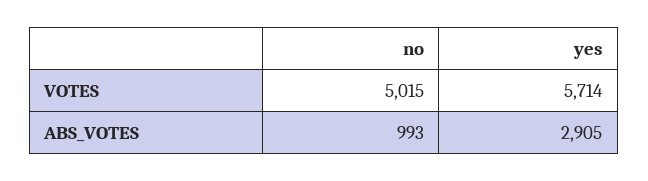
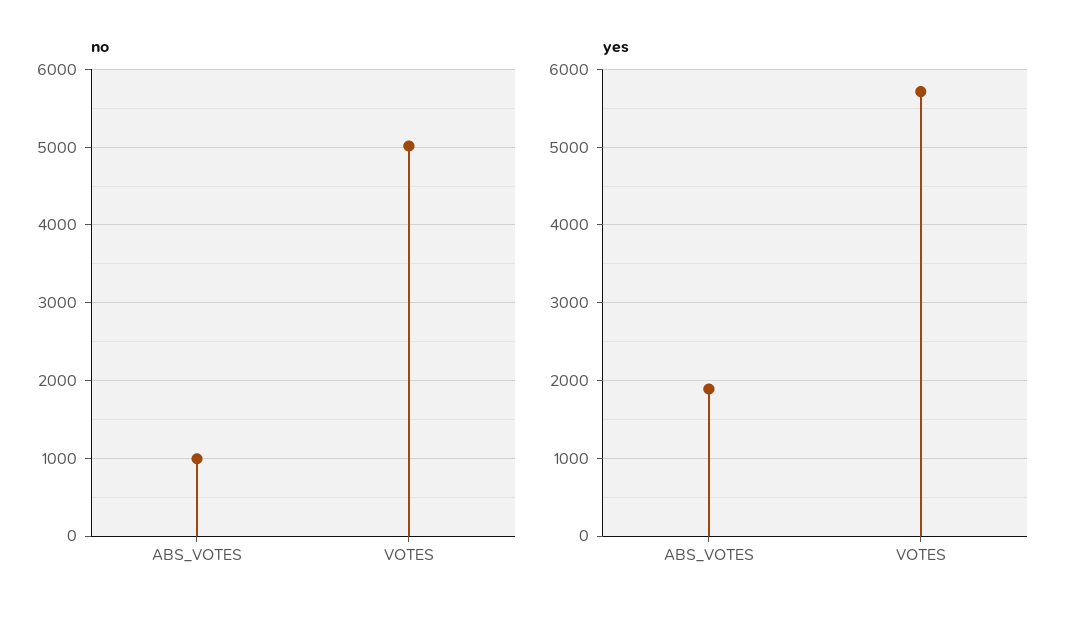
  {
    "no": {
      "VOTES": 5015,
      "ABS_VOTES": 993
    },
    "yes": {
      "VOTES": 5714,
-     "ABS_VOTES": 2905
+     "ABS_VOTES": 1900
    }
  }

